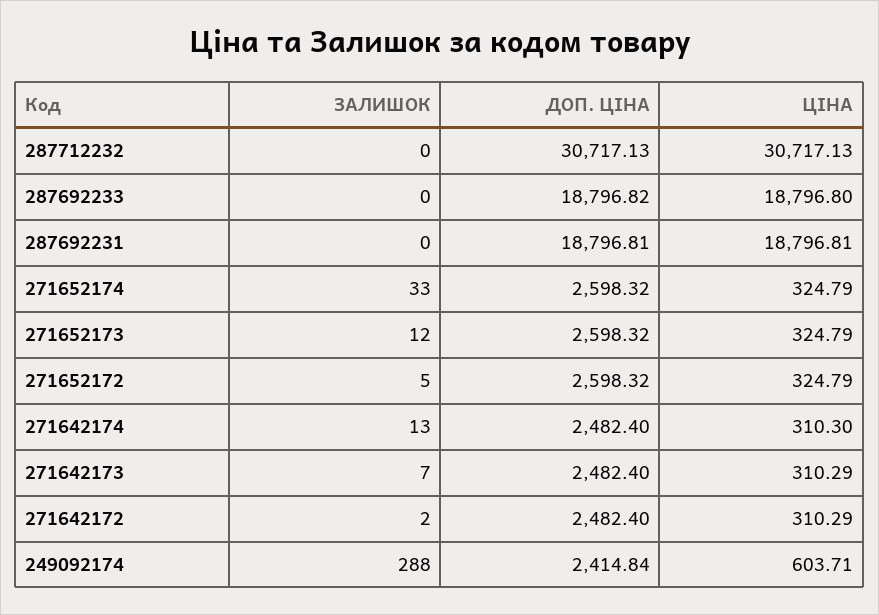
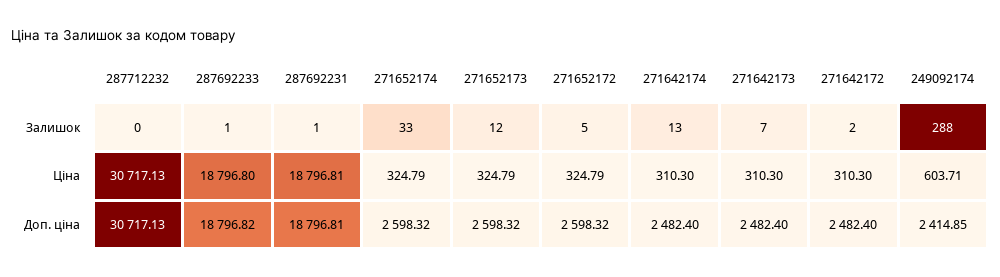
  {
    "ЗАЛИШОК": {
      "287712232": 0,
-     "287692233": 0,
+     "287692233": 1,
-     "287692231": 0,
+     "287692231": 1,
      "271652174": 33,
      "271652173": 12,
      "271652172": 5,
      "271642174": 13,
      "271642173": 7,
      "271642172": 2,
      "249092174": 288
    },
    "ДОП. ЦІНА": {
      "287712232": 30717.13,
      "287692233": 18796.82,
      "287692231": 18796.81,
      "271652174": 2598.32,
      "271652173": 2598.32,
      "271652172": 2598.32,
      "271642174": 2482.4,
      "271642173": 2482.4,
      "271642172": 2482.4,
-     "249092174": 2414.84
+     "249092174": 2414.85
    },
    "ЦІНА": {
      "287712232": 30717.13,
      "287692233": 18796.8,
      "287692231": 18796.81,
      "271652174": 324.79,
      "271652173": 324.79,
      "271652172": 324.79,
      "271642174": 310.3,
-     "271642173": 310.29,
+     "271642173": 310.3,
-     "271642172": 310.29,
+     "271642172": 310.3,
      "249092174": 603.71
    }
  }

